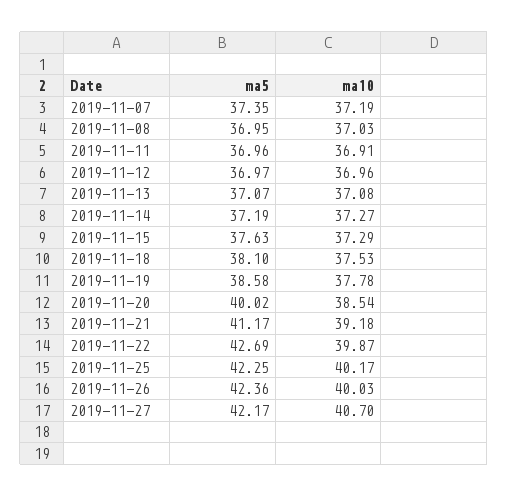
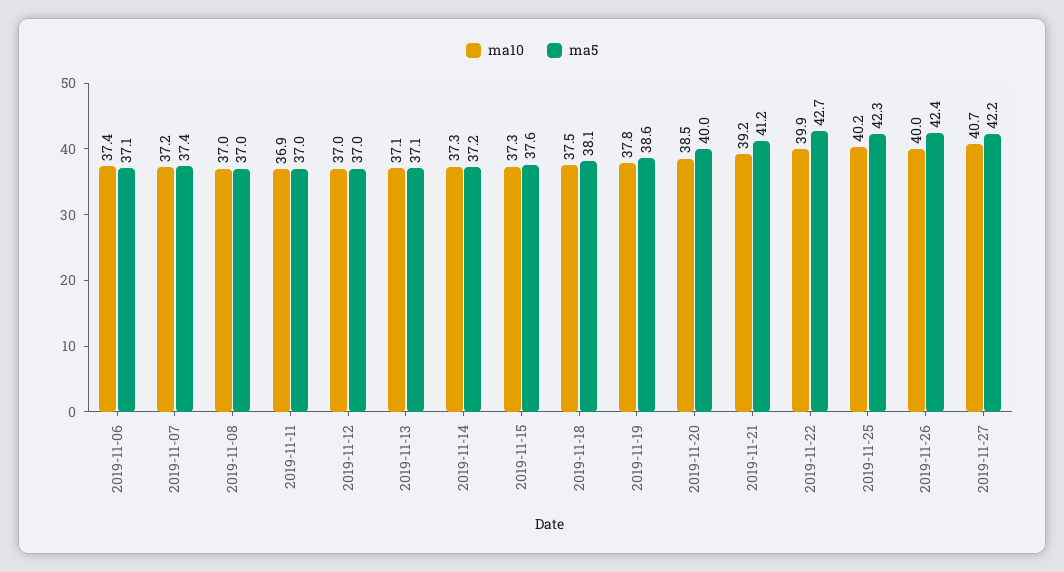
  {
    "ma5": {
      "2019-11-07": 37.35,
      "2019-11-08": 36.95,
      "2019-11-11": 36.96,
      "2019-11-12": 36.97,
      "2019-11-13": 37.07,
      "2019-11-14": 37.19,
      "2019-11-15": 37.63,
      "2019-11-18": 38.1,
      "2019-11-19": 38.58,
      "2019-11-20": 40.02,
      "2019-11-21": 41.17,
      "2019-11-22": 42.69,
      "2019-11-25": 42.25,
      "2019-11-26": 42.36,
-     "2019-11-27": 42.17
+     "2019-11-27": 42.17,
+     "2019-11-06": 37.1
    },
    "ma10": {
      "2019-11-07": 37.19,
      "2019-11-08": 37.03,
      "2019-11-11": 36.91,
      "2019-11-12": 36.96,
      "2019-11-13": 37.08,
      "2019-11-14": 37.27,
      "2019-11-15": 37.29,
      "2019-11-18": 37.53,
      "2019-11-19": 37.78,
      "2019-11-20": 38.54,
      "2019-11-21": 39.18,
      "2019-11-22": 39.87,
      "2019-11-25": 40.17,
      "2019-11-26": 40.03,
-     "2019-11-27": 40.7
+     "2019-11-27": 40.7,
+     "2019-11-06": 37.4
    }
  }

